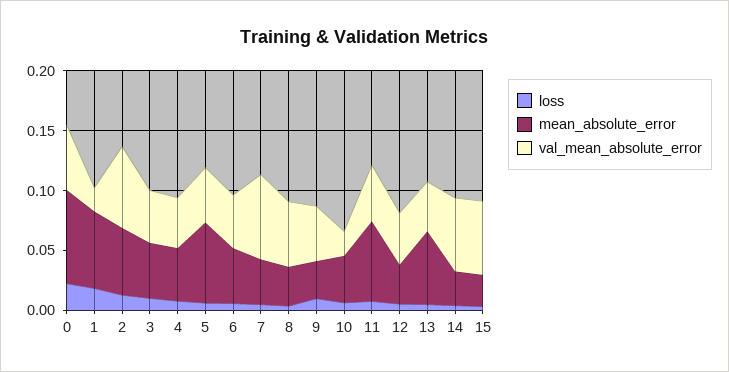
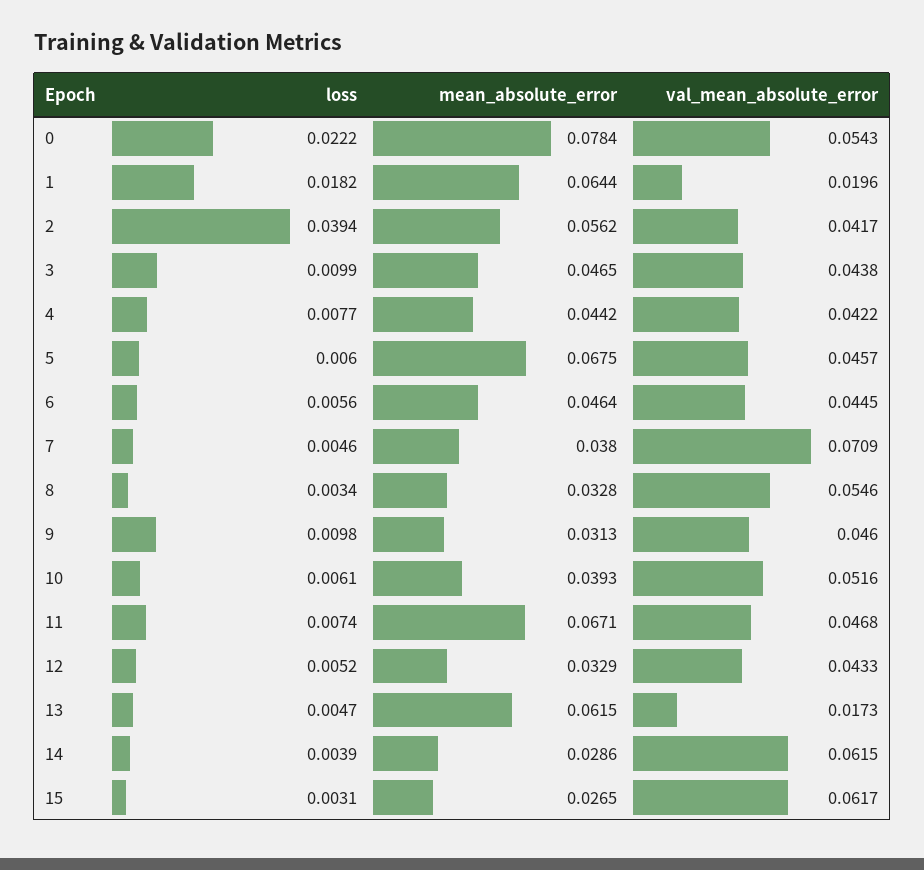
  {
    "loss": {
      "0": 0.0222,
      "1": 0.0182,
-     "2": 0.01,
+     "2": 0.0394,
      "3": 0.0099,
      "4": 0.0077,
      "5": 0.006,
      "6": 0.0056,
      "7": 0.0046,
      "8": 0.0034,
      "9": 0.0098,
      "10": 0.0061,
      "11": 0.0074,
      "12": 0.0052,
      "13": 0.0047,
      "14": 0.0039,
      "15": 0.0031
    },
    "mean_absolute_error": {
      "0": 0.0784,
      "1": 0.0644,
      "2": 0.0562,
      "3": 0.0465,
      "4": 0.0442,
      "5": 0.0675,
      "6": 0.0464,
      "7": 0.038,
      "8": 0.0328,
      "9": 0.0313,
      "10": 0.0393,
      "11": 0.0671,
      "12": 0.0329,
      "13": 0.0615,
      "14": 0.0286,
      "15": 0.0265
    },
    "val_mean_absolute_error": {
      "0": 0.0543,
      "1": 0.0196,
-     "2": 0.07,
+     "2": 0.0417,
      "3": 0.0438,
      "4": 0.0422,
      "5": 0.0457,
      "6": 0.0445,
      "7": 0.0709,
      "8": 0.0546,
      "9": 0.046,
-     "10": 0.02,
+     "10": 0.0516,
      "11": 0.0468,
      "12": 0.0433,
-     "13": 0.04,
+     "13": 0.0173,
      "14": 0.0615,
      "15": 0.0617
    }
  }

